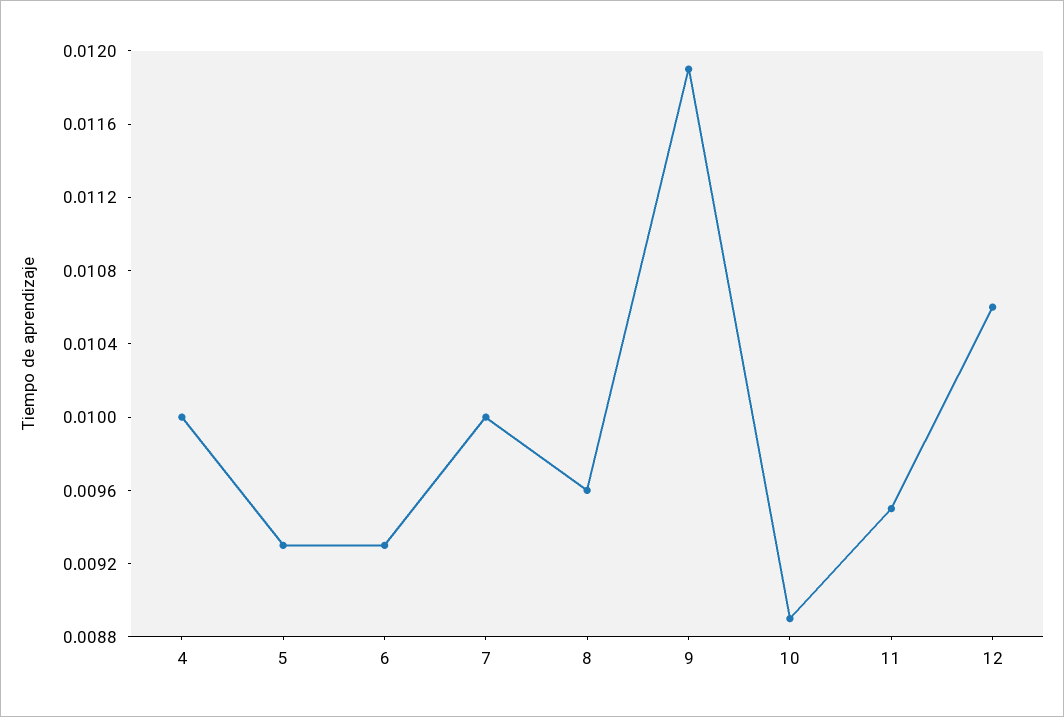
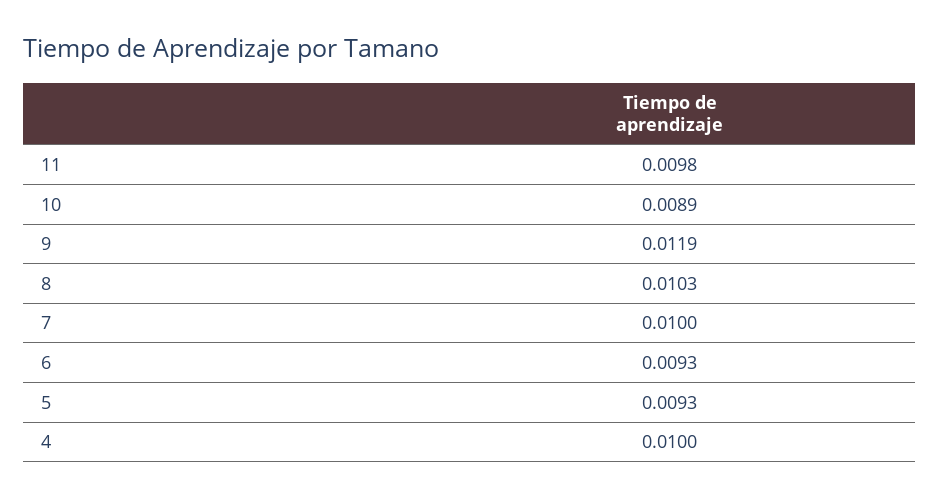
  {
    "4": 0.01,
    "5": 0.0093,
    "6": 0.0093,
    "7": 0.01,
-   "8": 0.0096,
+   "8": 0.0103,
    "9": 0.0119,
    "10": 0.0089,
-   "11": 0.0095,
+   "11": 0.0098
-   "12": 0.0106
  }

